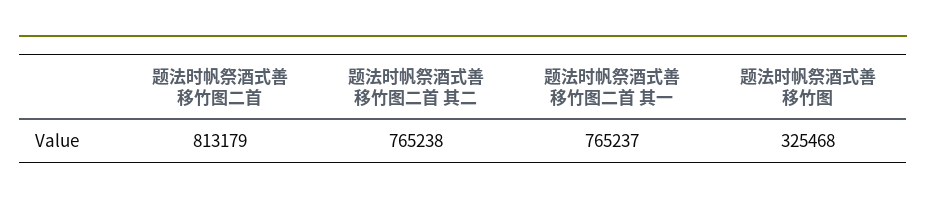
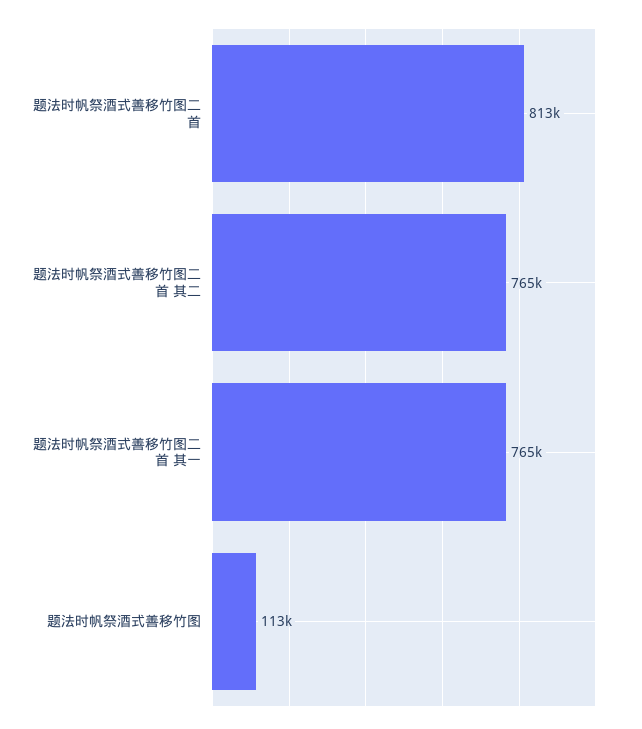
  {
    "题法时帆祭酒式善移竹图二首": 813179,
    "题法时帆祭酒式善移竹图二首 其二": 765238,
    "题法时帆祭酒式善移竹图二首 其一": 765237,
-   "题法时帆祭酒式善移竹图": 325468
+   "题法时帆祭酒式善移竹图": 113000
  }

